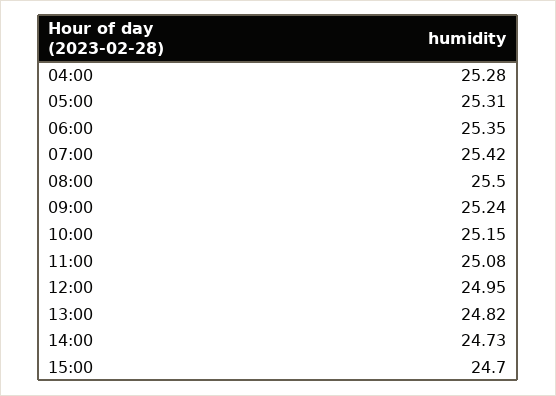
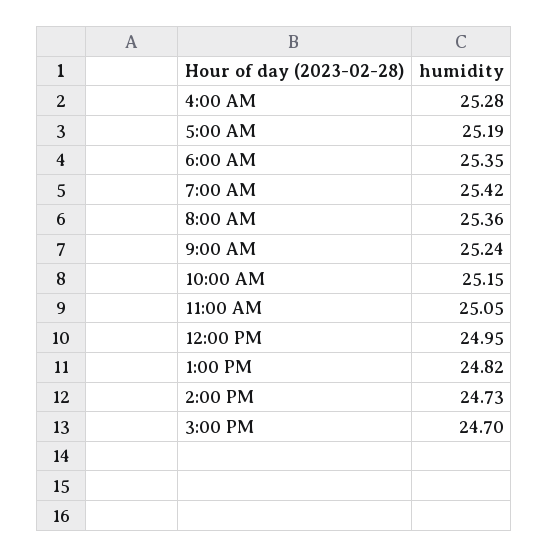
  {
    "04:00": 25.28,
-   "05:00": 25.31,
+   "05:00": 25.19,
    "06:00": 25.35,
    "07:00": 25.42,
-   "08:00": 25.5,
+   "08:00": 25.36,
    "09:00": 25.24,
    "10:00": 25.15,
-   "11:00": 25.08,
+   "11:00": 25.05,
    "12:00": 24.95,
    "13:00": 24.82,
    "14:00": 24.73,
    "15:00": 24.7
  }

